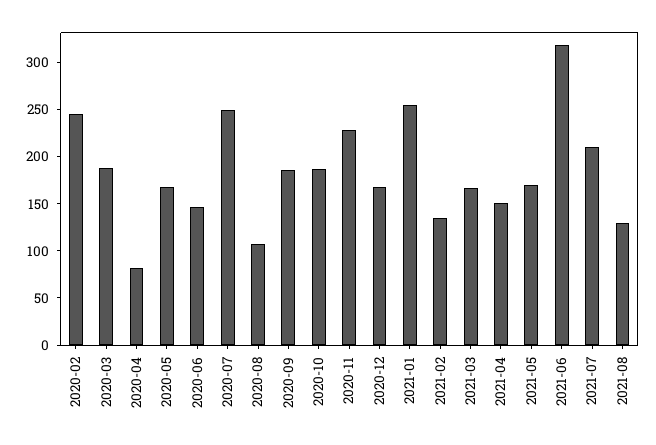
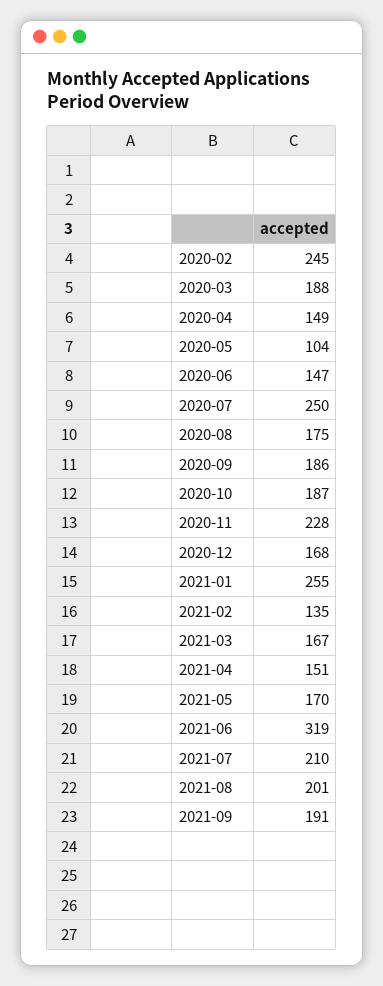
  {
    "2020-02": 245,
    "2020-03": 188,
-   "2020-04": 80,
+   "2020-04": 149,
-   "2020-05": 170,
+   "2020-05": 104,
    "2020-06": 147,
    "2020-07": 250,
-   "2020-08": 110,
+   "2020-08": 175,
    "2020-09": 186,
    "2020-10": 187,
    "2020-11": 228,
    "2020-12": 168,
    "2021-01": 255,
    "2021-02": 135,
    "2021-03": 167,
    "2021-04": 151,
    "2021-05": 170,
    "2021-06": 319,
    "2021-07": 210,
-   "2021-08": 130
+   "2021-08": 201,
+   "2021-09": 191
  }

